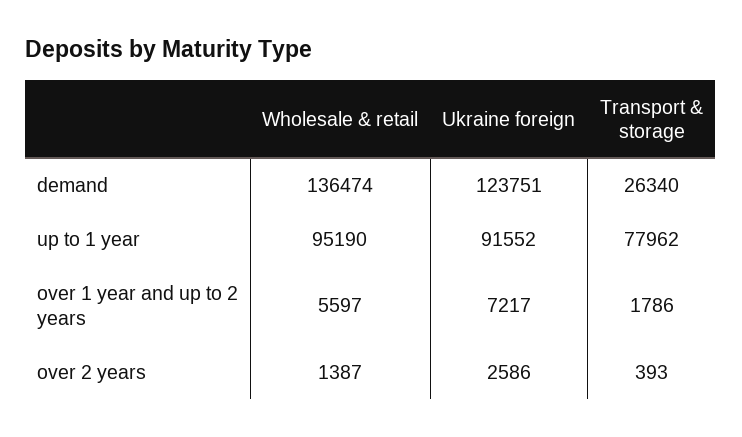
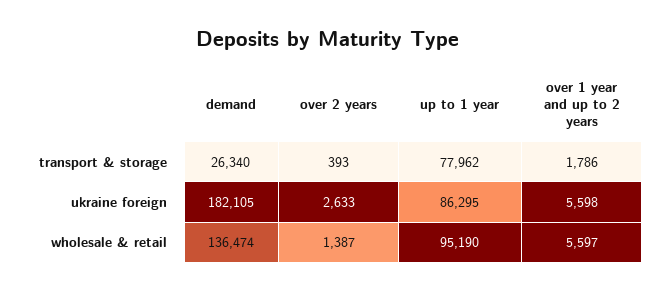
  {
    "Wholesale & retail": {
      "demand": 136474,
      "up to 1 year": 95190,
      "over 1 year and up to 2 years": 5597,
      "over 2 years": 1387
    },
    "Ukraine foreign": {
-     "demand": 123751,
+     "demand": 182105,
-     "up to 1 year": 91552,
+     "up to 1 year": 86295,
-     "over 1 year and up to 2 years": 7217,
+     "over 1 year and up to 2 years": 5598,
-     "over 2 years": 2586
+     "over 2 years": 2633
    },
    "Transport & storage": {
      "demand": 26340,
      "up to 1 year": 77962,
      "over 1 year and up to 2 years": 1786,
      "over 2 years": 393
    }
  }

